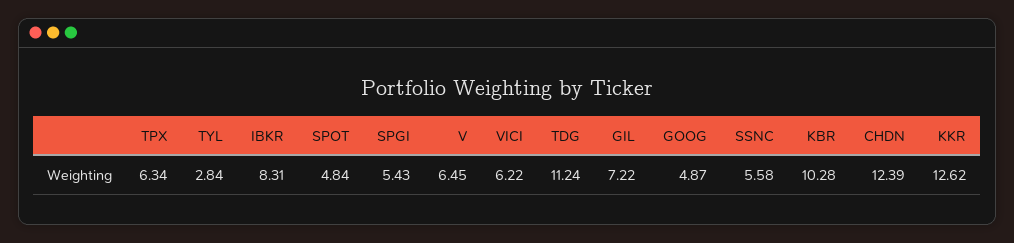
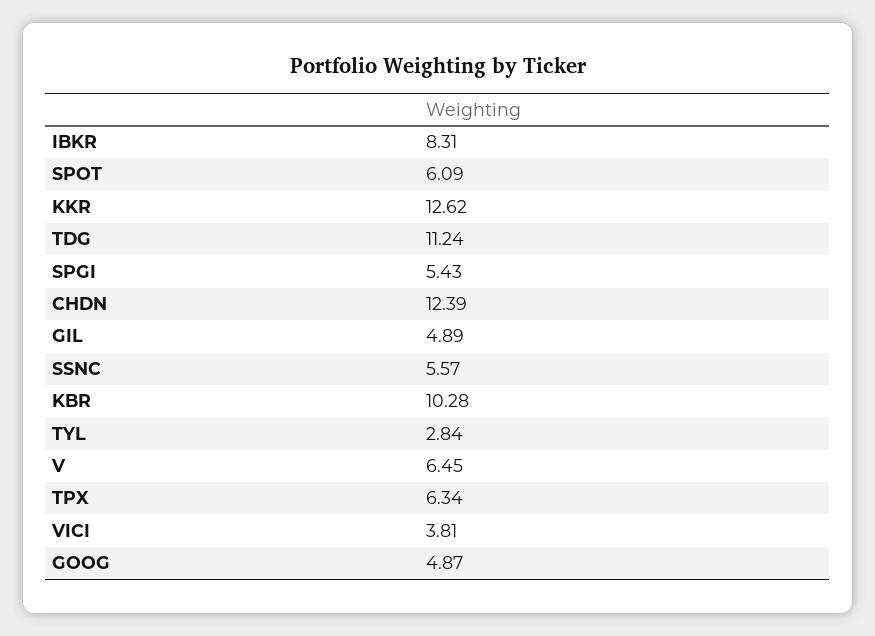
  {
    "TPX": 6.34,
    "TYL": 2.84,
    "IBKR": 8.31,
-   "SPOT": 4.84,
+   "SPOT": 6.09,
    "SPGI": 5.43,
    "V": 6.45,
-   "VICI": 6.22,
+   "VICI": 3.81,
    "TDG": 11.24,
-   "GIL": 7.22,
+   "GIL": 4.89,
    "GOOG": 4.87,
-   "SSNC": 5.58,
+   "SSNC": 5.57,
    "KBR": 10.28,
    "CHDN": 12.39,
    "KKR": 12.62
  }

